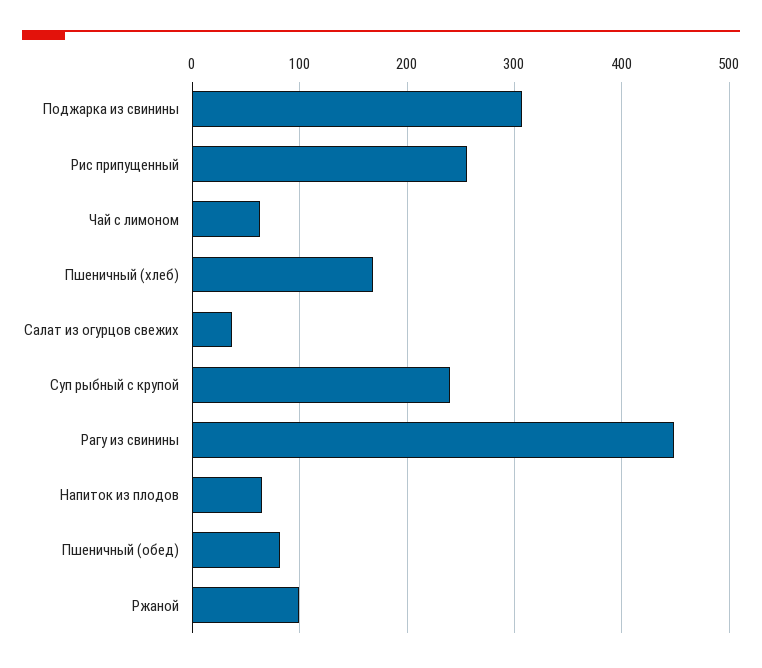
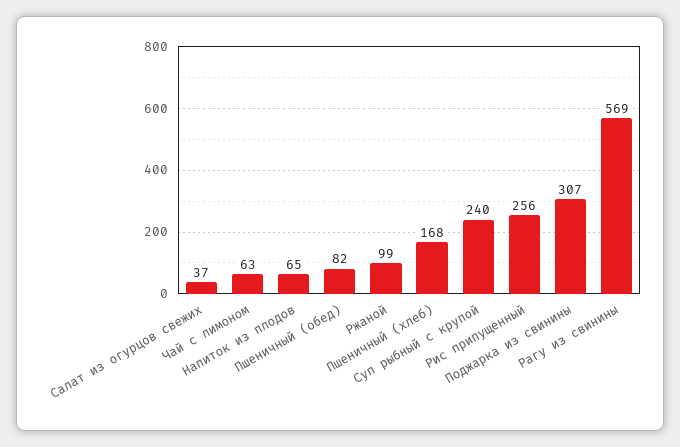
  {
    "Поджарка из свинины": 307,
    "Рис припущенный": 256,
    "Чай с лимоном": 63,
    "Пшеничный (хлеб)": 168,
    "Салат из огурцов свежих": 37,
    "Суп рыбный с крупой": 240,
-   "Рагу из свинины": 450,
+   "Рагу из свинины": 569,
    "Напиток из плодов": 65,
    "Пшеничный (обед)": 82,
    "Ржаной": 99
  }

